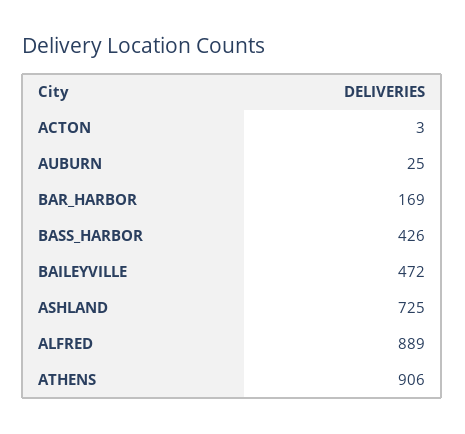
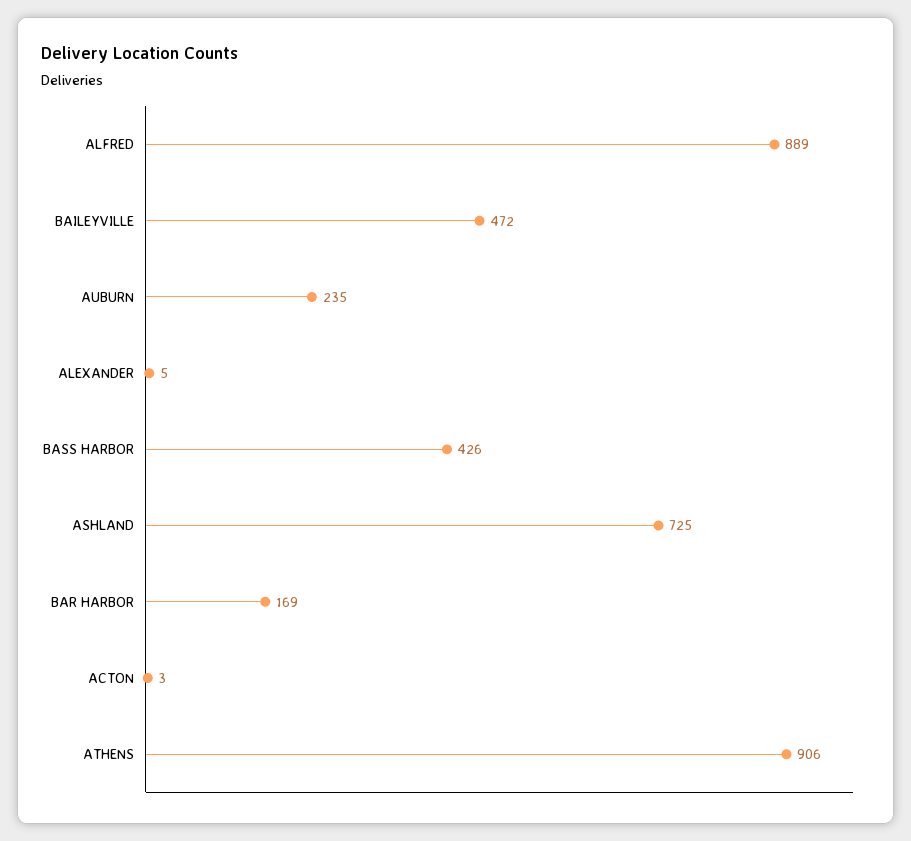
  {
    "ACTON": 3,
-   "AUBURN": 25,
+   "AUBURN": 235,
    "BAR_HARBOR": 169,
    "BASS_HARBOR": 426,
    "BAILEYVILLE": 472,
    "ASHLAND": 725,
    "ALFRED": 889,
-   "ATHENS": 906
+   "ATHENS": 906,
+   "ALEXANDER": 5
  }

